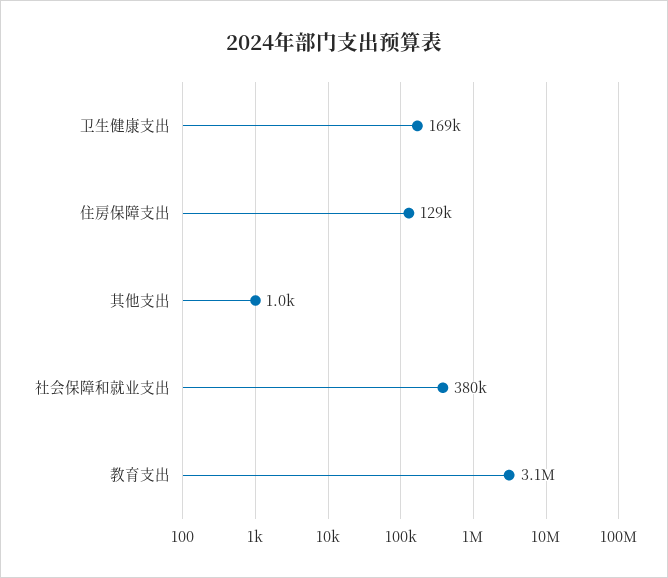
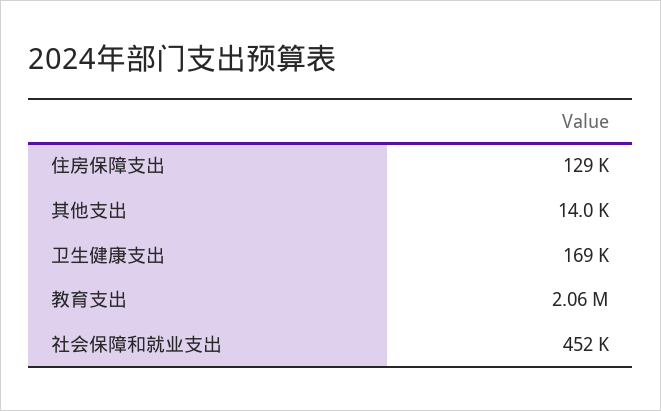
  {
    "卫生健康支出": 169000,
    "住房保障支出": 129000,
-   "其他支出": 1000,
+   "其他支出": 14000,
-   "社会保障和就业支出": 380000,
+   "社会保障和就业支出": 452000,
-   "教育支出": 3100000
+   "教育支出": 2060000
  }

